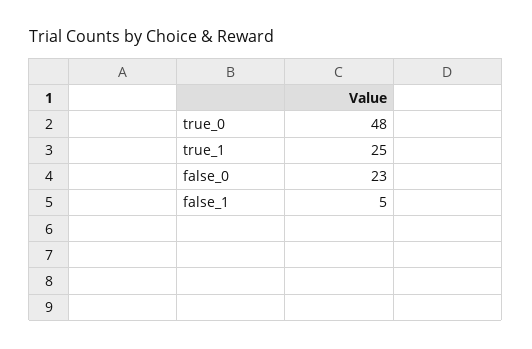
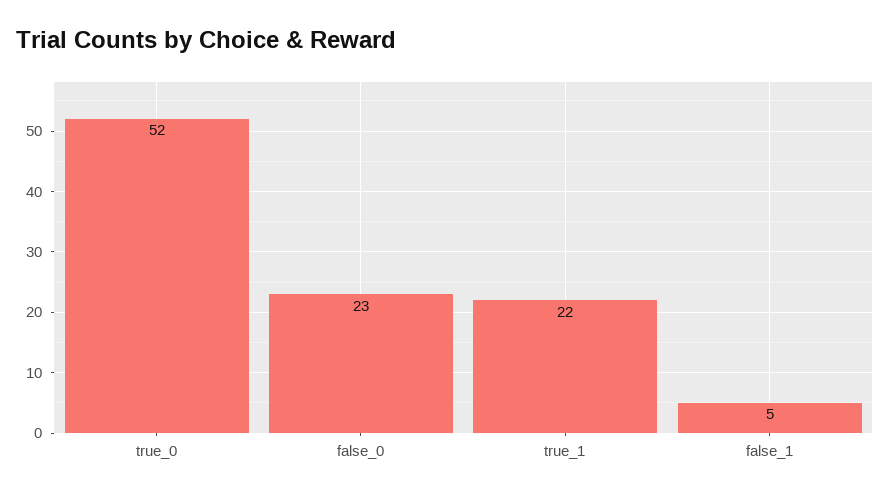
  {
-   "true_0": 48,
+   "true_0": 52,
-   "true_1": 25,
+   "true_1": 22,
    "false_0": 23,
    "false_1": 5
  }

